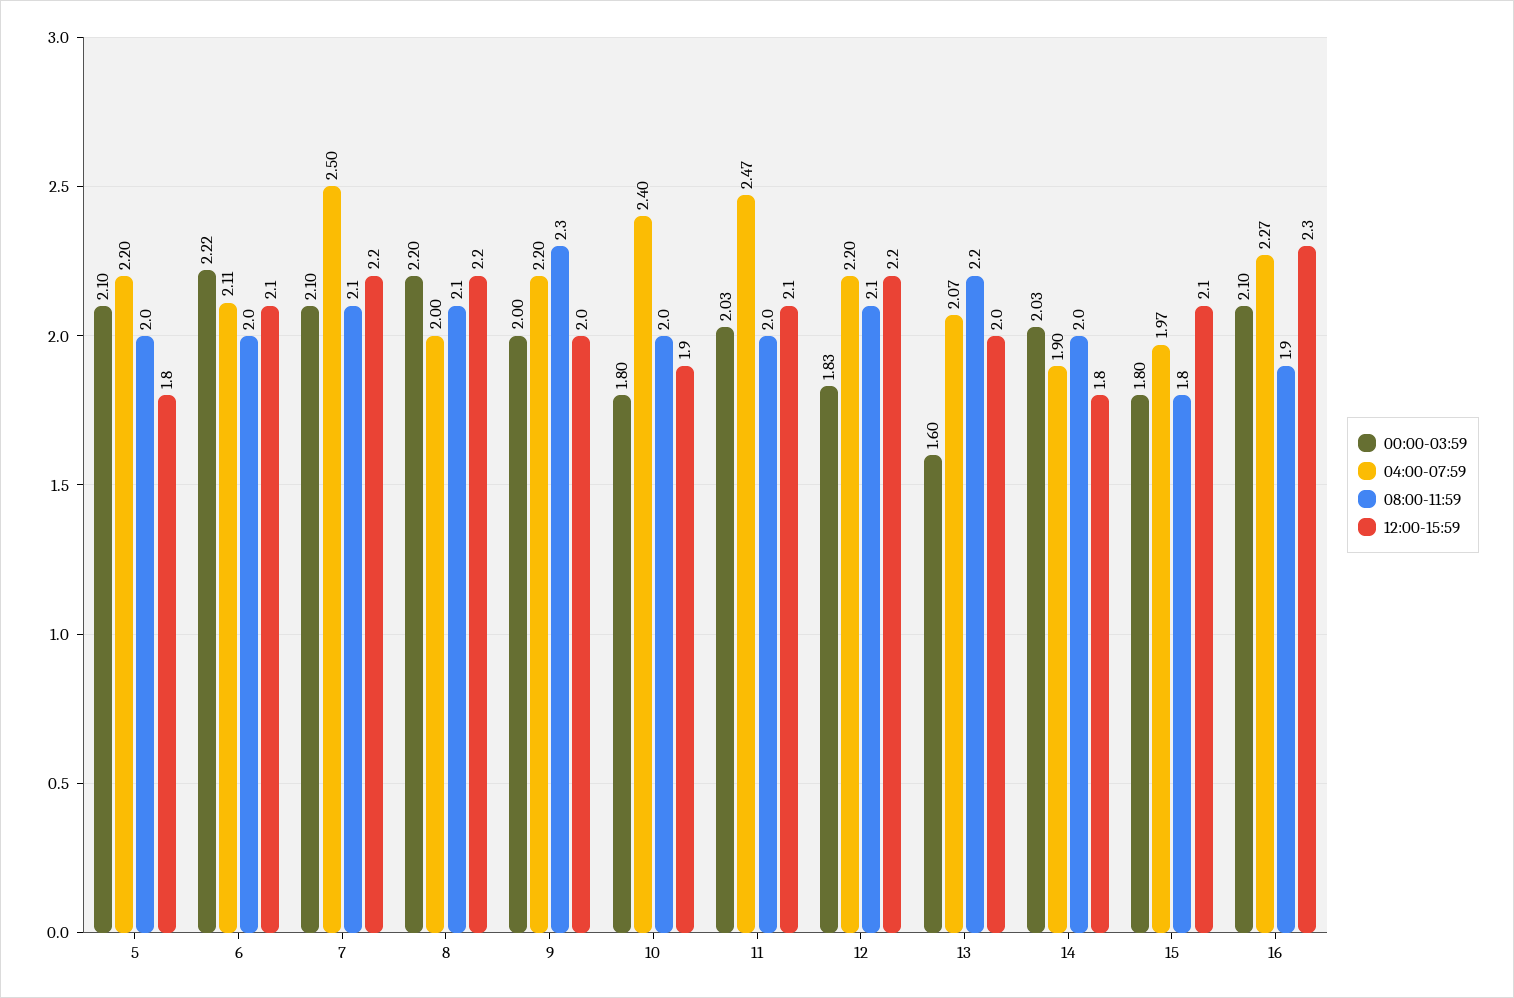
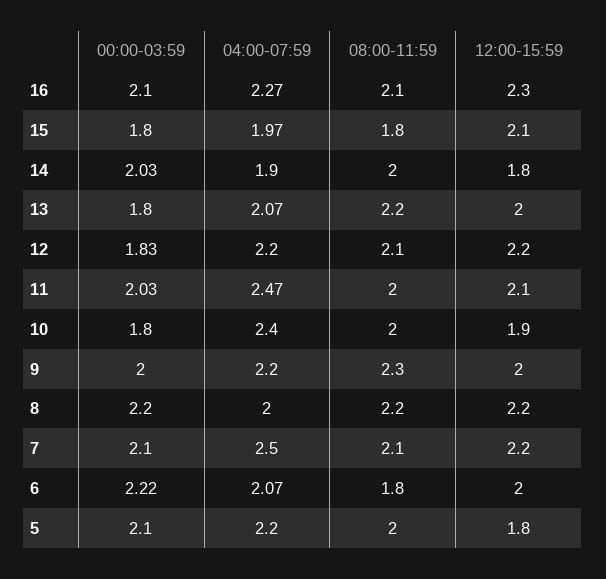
  {
    "00:00-03:59": {
      "5": 2.1,
      "6": 2.22,
      "7": 2.1,
      "8": 2.2,
      "9": 2,
      "10": 1.8,
      "11": 2.03,
      "12": 1.83,
-     "13": 1.6,
+     "13": 1.8,
      "14": 2.03,
      "15": 1.8,
      "16": 2.1
    },
    "04:00-07:59": {
      "5": 2.2,
-     "6": 2.11,
+     "6": 2.07,
      "7": 2.5,
      "8": 2,
      "9": 2.2,
      "10": 2.4,
      "11": 2.47,
      "12": 2.2,
      "13": 2.07,
      "14": 1.9,
      "15": 1.97,
      "16": 2.27
    },
    "08:00-11:59": {
      "5": 2,
-     "6": 2,
+     "6": 1.8,
      "7": 2.1,
-     "8": 2.1,
+     "8": 2.2,
      "9": 2.3,
      "10": 2,
      "11": 2,
      "12": 2.1,
      "13": 2.2,
      "14": 2,
      "15": 1.8,
-     "16": 1.9
+     "16": 2.1
    },
    "12:00-15:59": {
      "5": 1.8,
-     "6": 2.1,
+     "6": 2,
      "7": 2.2,
      "8": 2.2,
      "9": 2,
      "10": 1.9,
      "11": 2.1,
      "12": 2.2,
      "13": 2,
      "14": 1.8,
      "15": 2.1,
      "16": 2.3
    }
  }

